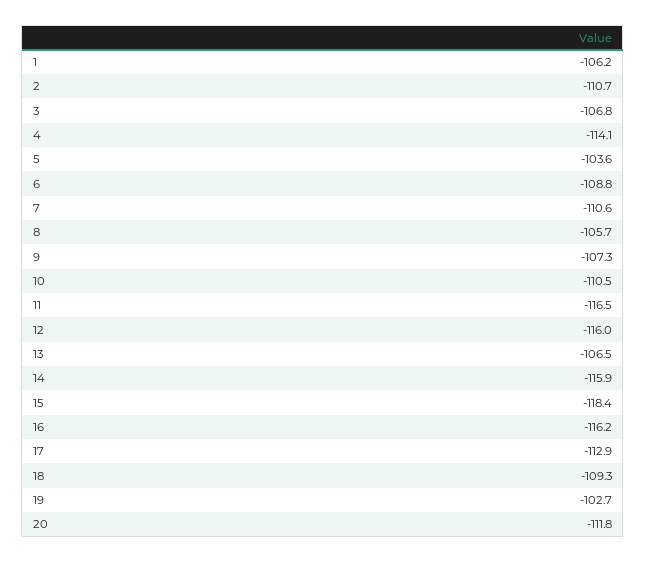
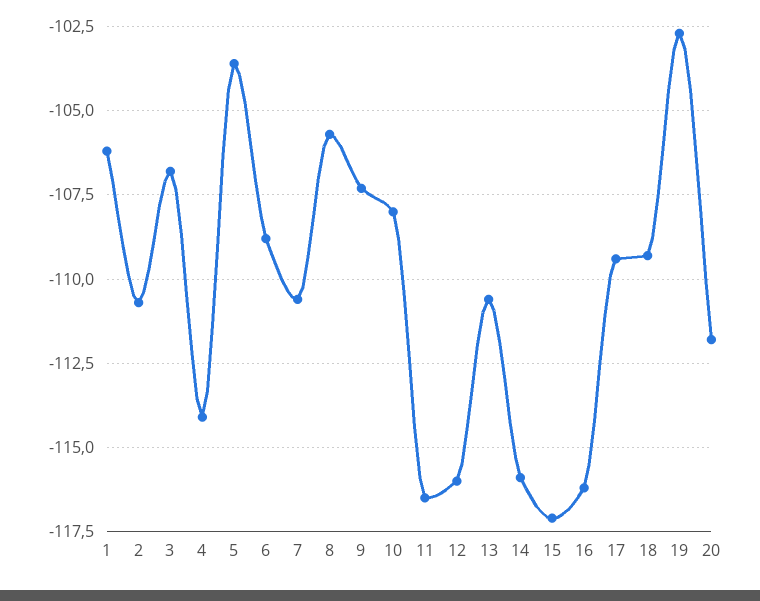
  {
    "1": -106.2,
    "2": -110.7,
    "3": -106.8,
    "4": -114.1,
    "5": -103.6,
    "6": -108.8,
    "7": -110.6,
    "8": -105.7,
    "9": -107.3,
-   "10": -110.5,
+   "10": -108,
    "11": -116.5,
    "12": -116,
-   "13": -106.5,
+   "13": -110.5,
    "14": -115.9,
-   "15": -118.4,
+   "15": -117,
    "16": -116.2,
-   "17": -112.9,
+   "17": -109.5,
    "18": -109.3,
    "19": -102.7,
    "20": -111.8
  }

